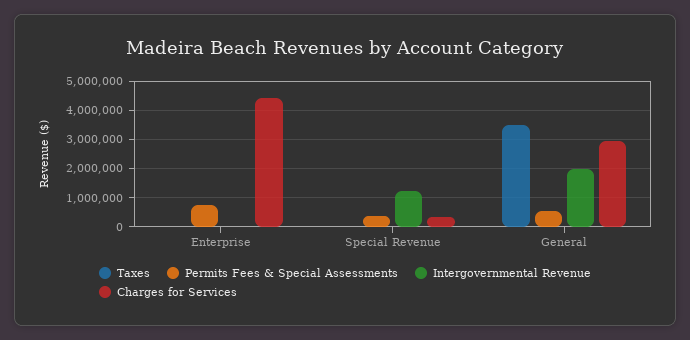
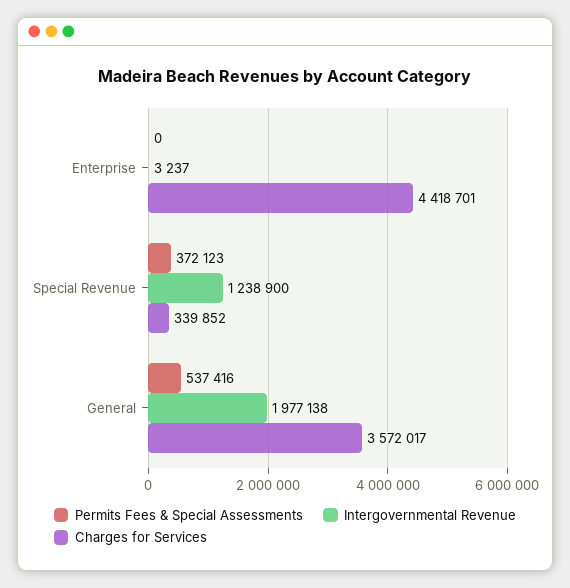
  {
-   "Taxes": {
-     "Enterprise": 0,
-     "Special Revenue": 0,
-     "General": 3500000
-   },
    "Permits Fees & Special Assessments": {
-     "Enterprise": 750000,
+     "Enterprise": 0,
      "Special Revenue": 372123,
      "General": 537416
    },
    "Intergovernmental Revenue": {
      "Enterprise": 3237,
      "Special Revenue": 1238900,
      "General": 1977138
    },
    "Charges for Services": {
      "Enterprise": 4418701,
      "Special Revenue": 339852,
-     "General": 3000000
+     "General": 3572017
    }
  }

